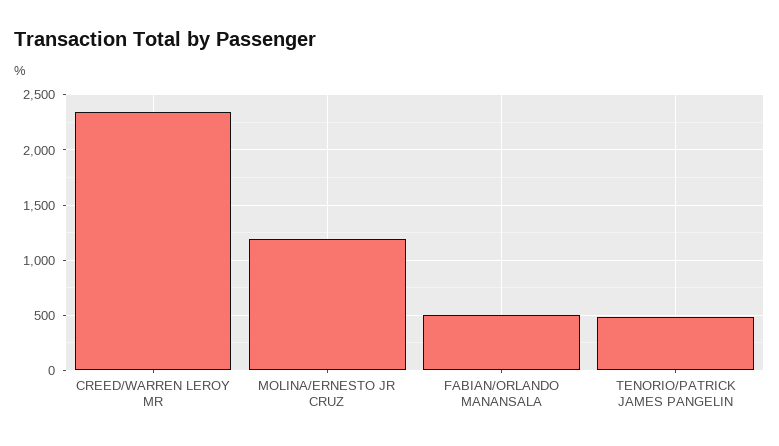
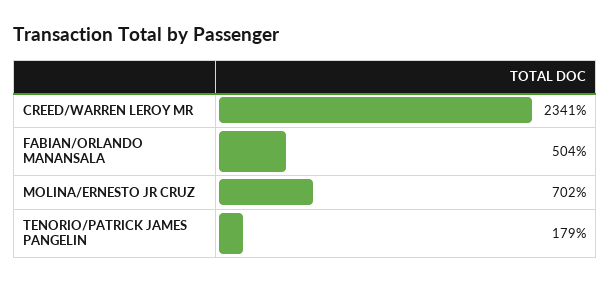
  {
    "CREED/WARREN LEROY MR": 2341,
-   "MOLINA/ERNESTO JR CRUZ": 1200,
+   "MOLINA/ERNESTO JR CRUZ": 702,
    "FABIAN/ORLANDO MANANSALA": 504,
-   "TENORIO/PATRICK JAMES PANGELIN": 500
+   "TENORIO/PATRICK JAMES PANGELIN": 179
  }

